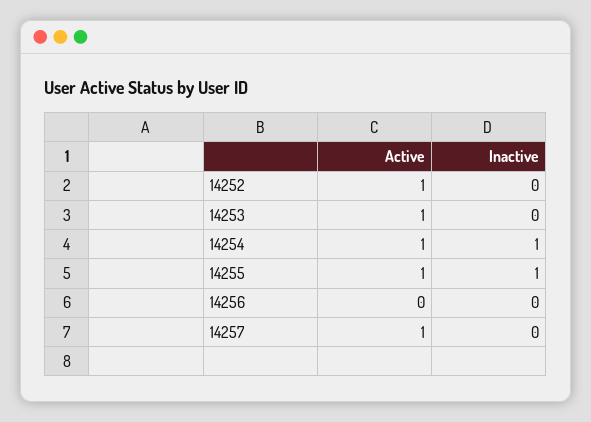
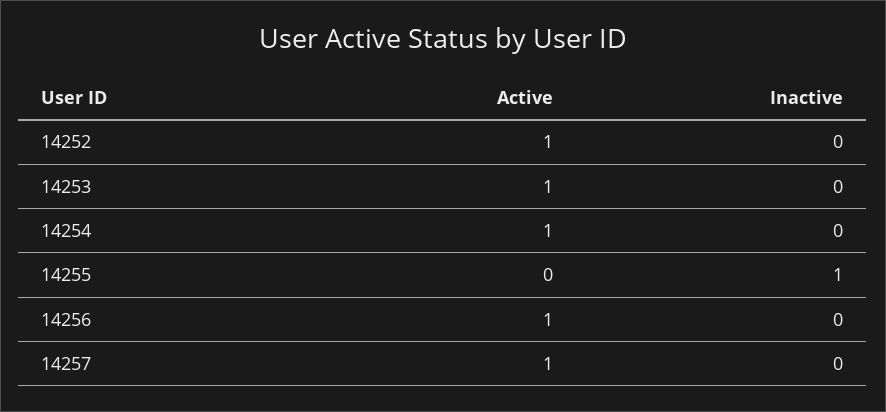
  {
    "Active": {
      "14252": 1,
      "14253": 1,
      "14254": 1,
-     "14255": 1,
+     "14255": 0,
-     "14256": 0,
+     "14256": 1,
      "14257": 1
    },
    "Inactive": {
      "14252": 0,
      "14253": 0,
-     "14254": 1,
+     "14254": 0,
      "14255": 1,
      "14256": 0,
      "14257": 0
    }
  }

